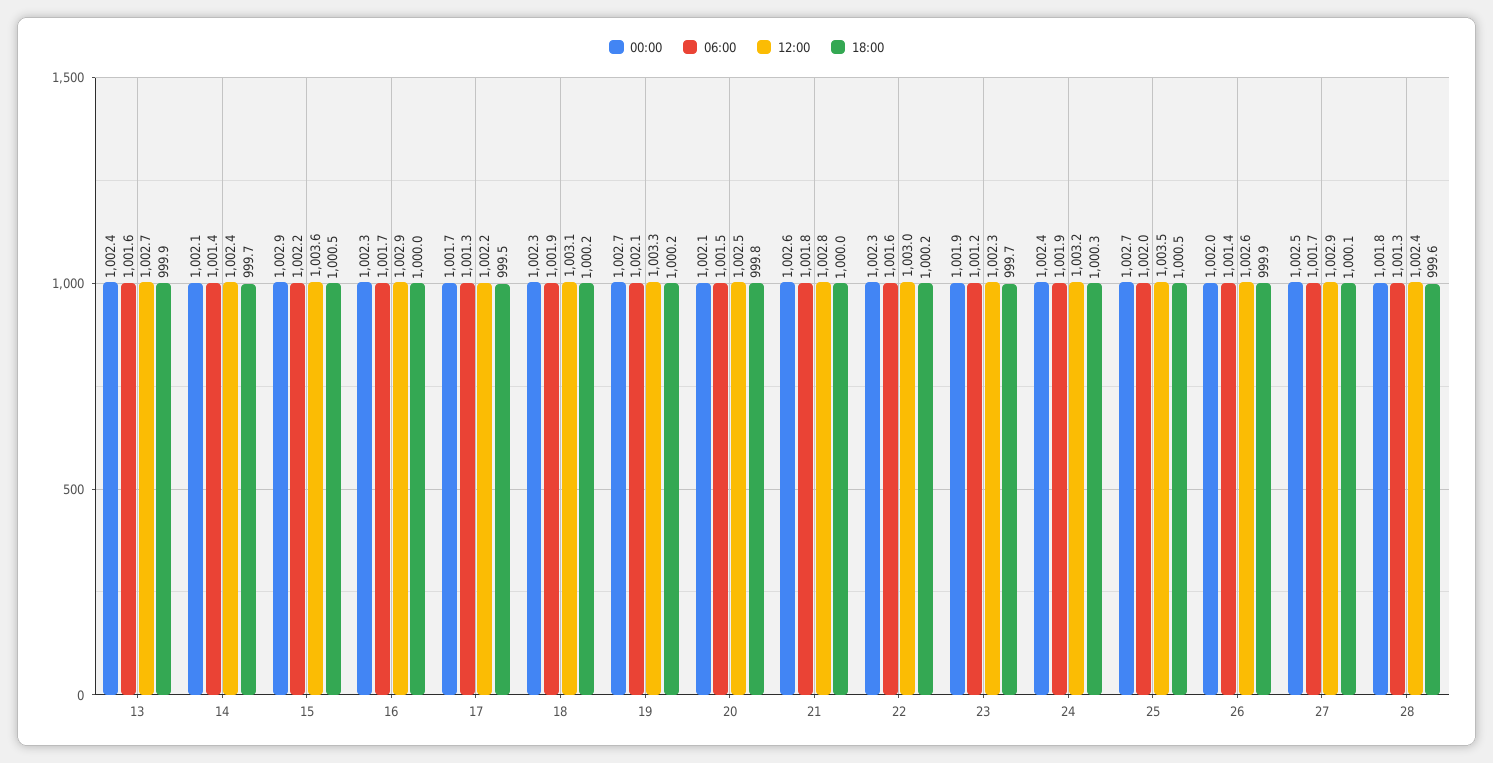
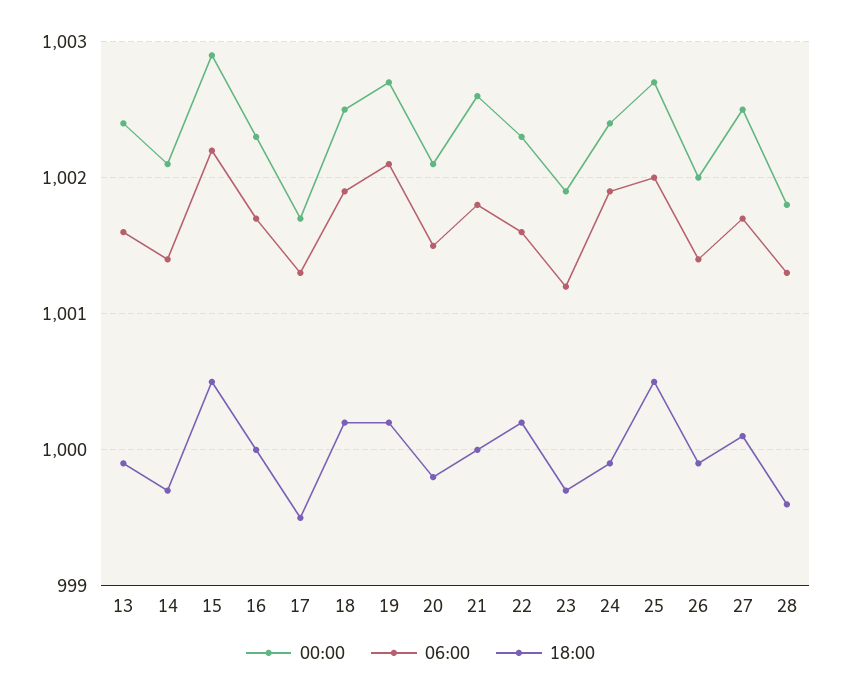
  {
    "00:00": {
      "13": 1002.4,
      "14": 1002.1,
      "15": 1002.9,
      "16": 1002.3,
      "17": 1001.7,
-     "18": 1002.3,
+     "18": 1002.5,
      "19": 1002.7,
      "20": 1002.1,
      "21": 1002.6,
      "22": 1002.3,
      "23": 1001.9,
      "24": 1002.4,
      "25": 1002.7,
      "26": 1002,
      "27": 1002.5,
      "28": 1001.8
    },
    "06:00": {
      "13": 1001.6,
      "14": 1001.4,
      "15": 1002.2,
      "16": 1001.7,
      "17": 1001.3,
      "18": 1001.9,
      "19": 1002.1,
      "20": 1001.5,
      "21": 1001.8,
      "22": 1001.6,
      "23": 1001.2,
      "24": 1001.9,
      "25": 1002,
      "26": 1001.4,
      "27": 1001.7,
      "28": 1001.3
    },
-   "12:00": {
-     "13": 1002.7,
-     "14": 1002.4,
-     "15": 1003.6,
-     "16": 1002.9,
-     "17": 1002.2,
-     "18": 1003.1,
-     "19": 1003.3,
-     "20": 1002.5,
-     "21": 1002.8,
-     "22": 1003,
-     "23": 1002.3,
-     "24": 1003.2,
-     "25": 1003.5,
-     "26": 1002.6,
-     "27": 1002.9,
-     "28": 1002.4
-   },
    "18:00": {
      "13": 999.9,
      "14": 999.7,
      "15": 1000.5,
      "16": 1000,
      "17": 999.5,
      "18": 1000.2,
      "19": 1000.2,
      "20": 999.8,
      "21": 1000,
      "22": 1000.2,
      "23": 999.7,
-     "24": 1000.3,
+     "24": 999.9,
      "25": 1000.5,
      "26": 999.9,
      "27": 1000.1,
      "28": 999.6
    }
  }

